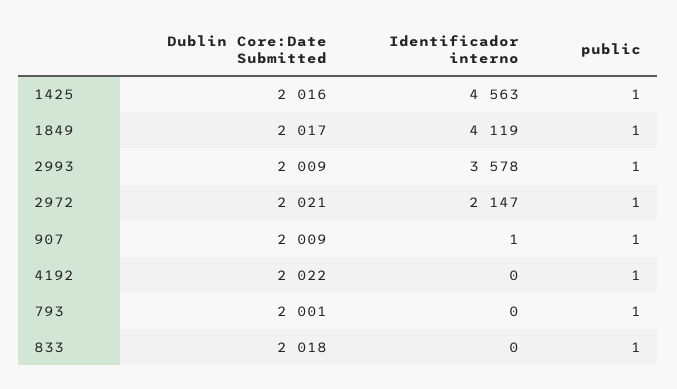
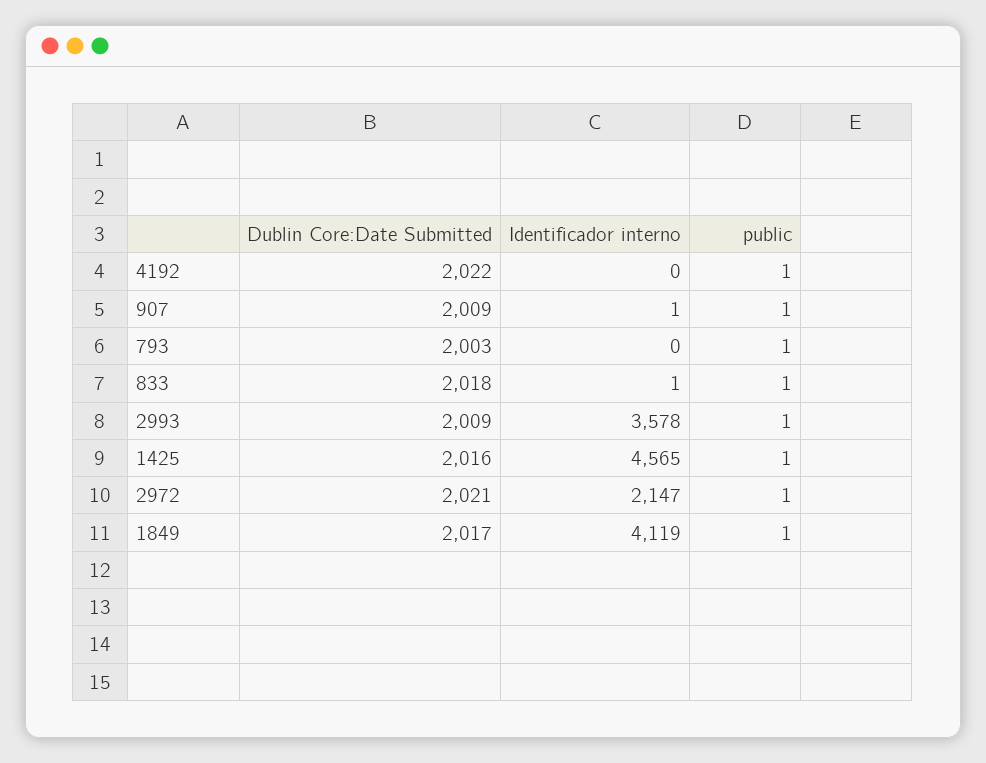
  {
    "Dublin Core:Date Submitted": {
      "1425": 2016,
      "1849": 2017,
      "2993": 2009,
      "2972": 2021,
      "907": 2009,
      "4192": 2022,
-     "793": 2001,
+     "793": 2003,
      "833": 2018
    },
    "Identificador interno": {
-     "1425": 4563,
+     "1425": 4565,
      "1849": 4119,
      "2993": 3578,
      "2972": 2147,
      "907": 1,
      "4192": 0,
      "793": 0,
-     "833": 0
+     "833": 1
    },
    "public": {
      "1425": 1,
      "1849": 1,
      "2993": 1,
      "2972": 1,
      "907": 1,
      "4192": 1,
      "793": 1,
      "833": 1
    }
  }

